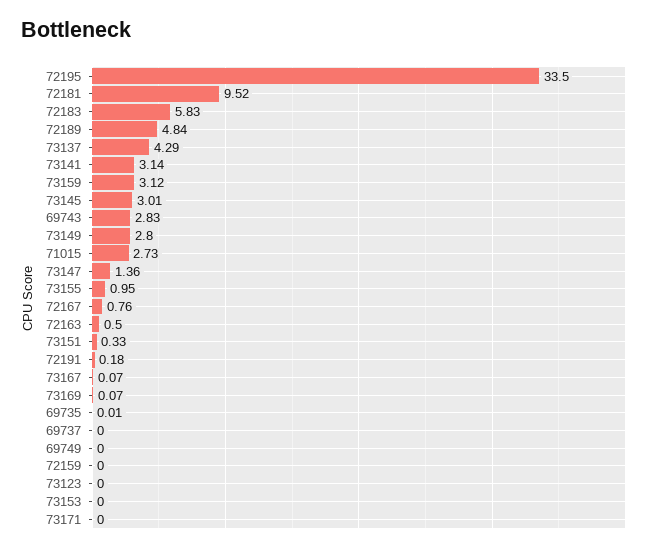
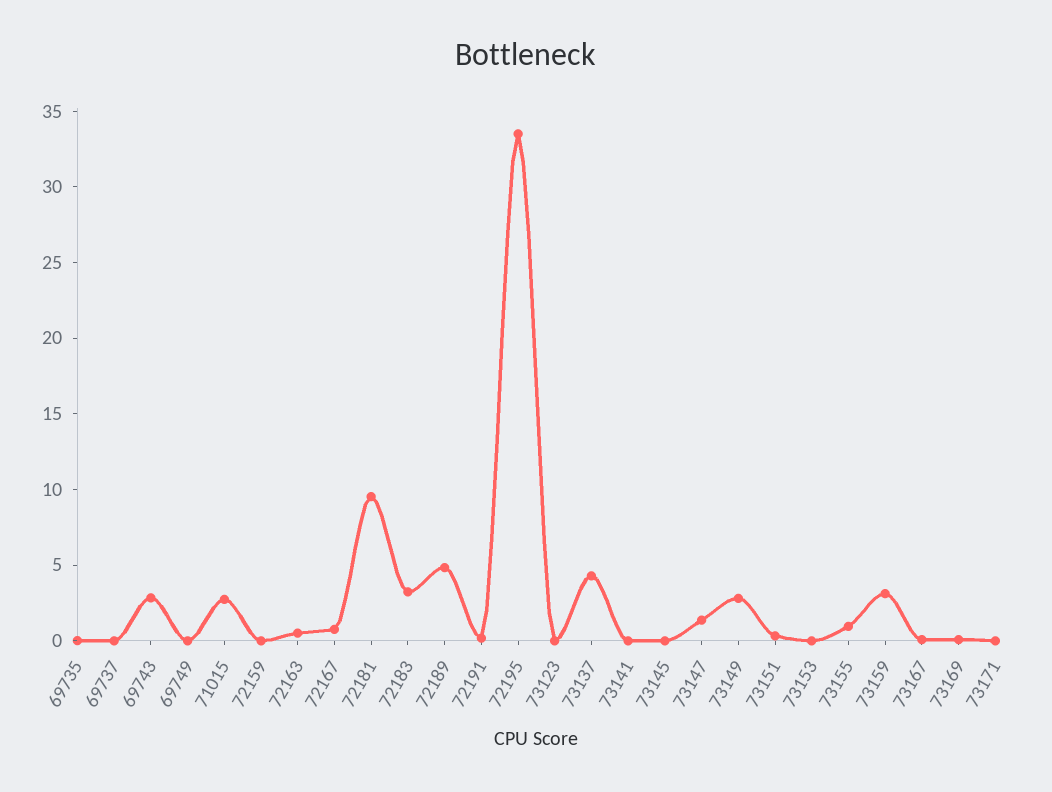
  {
    "72195": 33.5,
    "72181": 9.52,
-   "72183": 5.83,
+   "72183": 3,
    "72189": 4.84,
    "73137": 4.29,
-   "73141": 3.14,
+   "73141": 0,
    "73159": 3.12,
-   "73145": 3.01,
+   "73145": 0,
    "69743": 2.83,
    "73149": 2.8,
    "71015": 2.73,
    "73147": 1.36,
    "73155": 0.95,
    "72167": 0.76,
    "72163": 0.5,
    "73151": 0.33,
    "72191": 0.18,
    "73167": 0.07,
    "73169": 0.07,
    "69735": 0.01,
    "69737": 0,
    "69749": 0,
    "72159": 0,
    "73123": 0,
    "73153": 0,
    "73171": 0
  }

